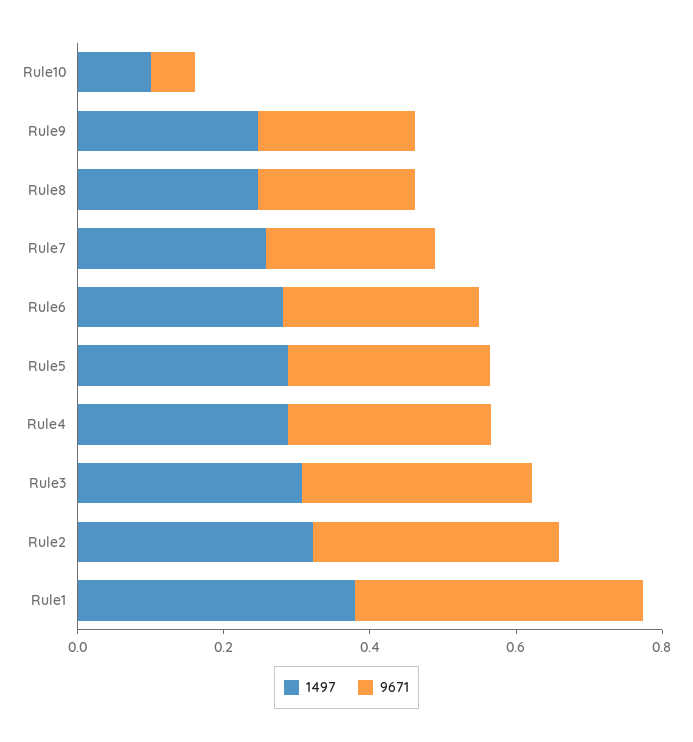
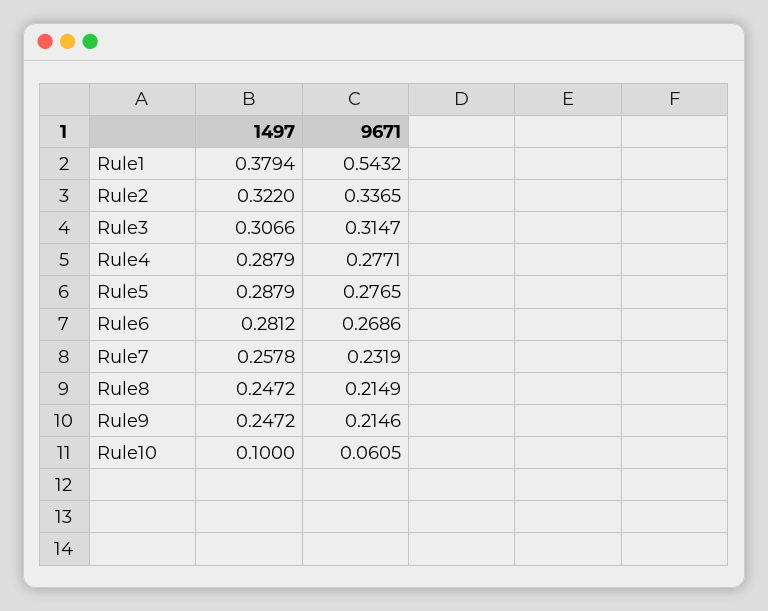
  {
    "1497": {
      "Rule10": 0.1,
      "Rule9": 0.2472,
      "Rule8": 0.2472,
      "Rule7": 0.2578,
      "Rule6": 0.2812,
      "Rule5": 0.2879,
      "Rule4": 0.2879,
      "Rule3": 0.3066,
      "Rule2": 0.322,
      "Rule1": 0.3794
    },
    "9671": {
      "Rule10": 0.0605,
      "Rule9": 0.2146,
      "Rule8": 0.2149,
      "Rule7": 0.2319,
      "Rule6": 0.2686,
      "Rule5": 0.2765,
      "Rule4": 0.2771,
      "Rule3": 0.3147,
      "Rule2": 0.3365,
-     "Rule1": 0.4
+     "Rule1": 0.5432
    }
  }

